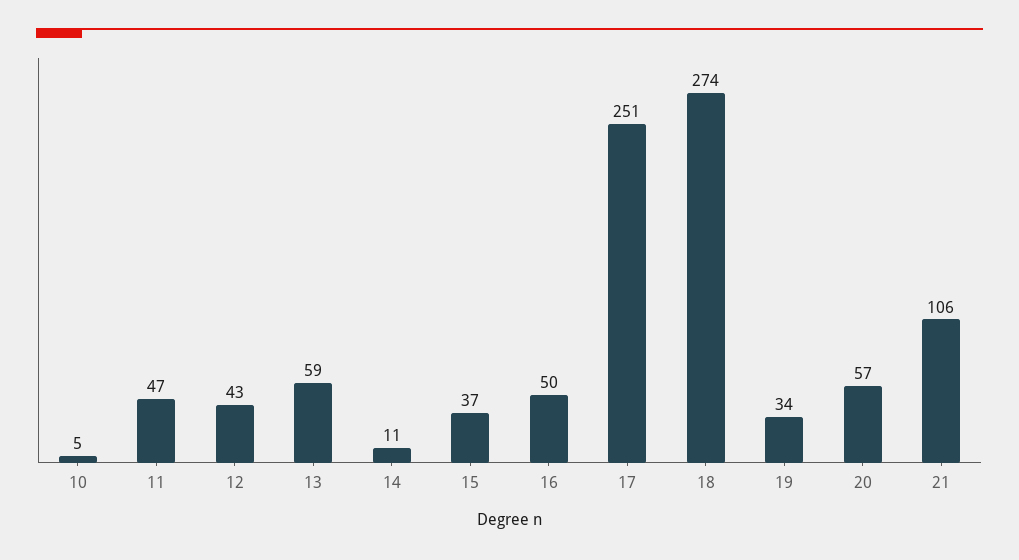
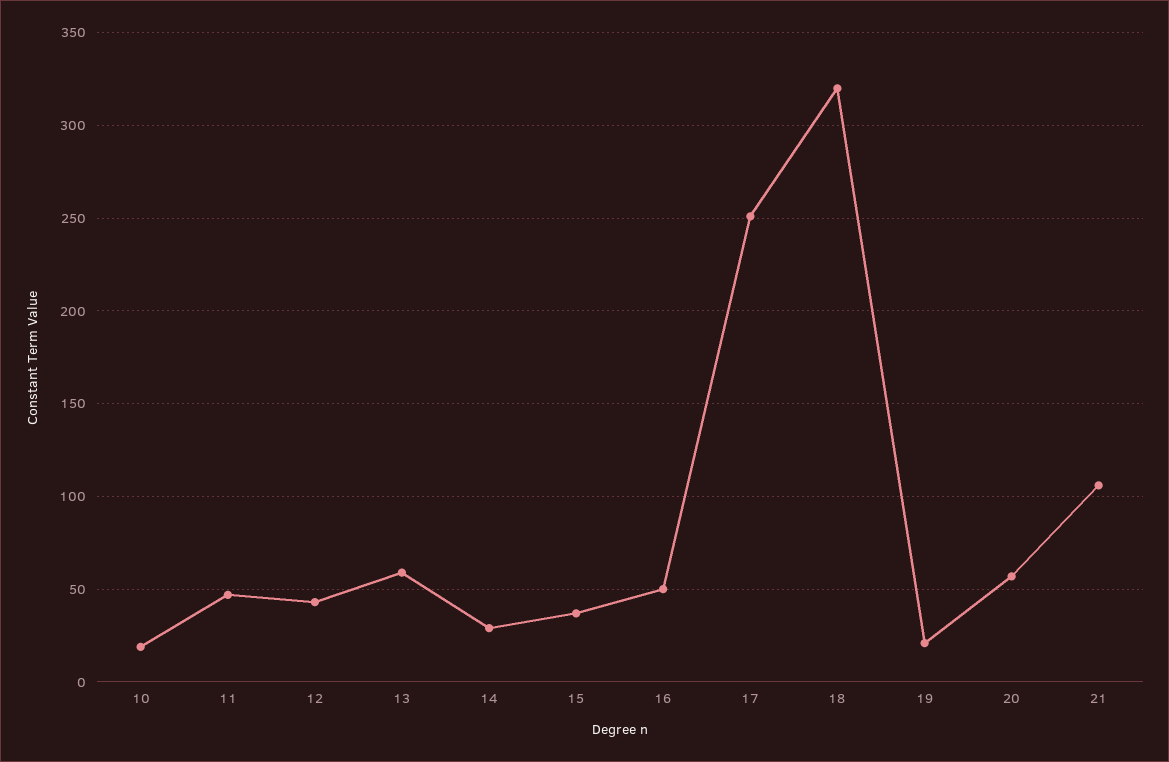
  {
-   "10": 5,
+   "10": 20,
    "11": 47,
    "12": 43,
    "13": 59,
-   "14": 11,
+   "14": 30,
    "15": 37,
    "16": 50,
    "17": 251,
-   "18": 274,
+   "18": 320,
-   "19": 34,
+   "19": 20,
    "20": 57,
    "21": 106
  }

